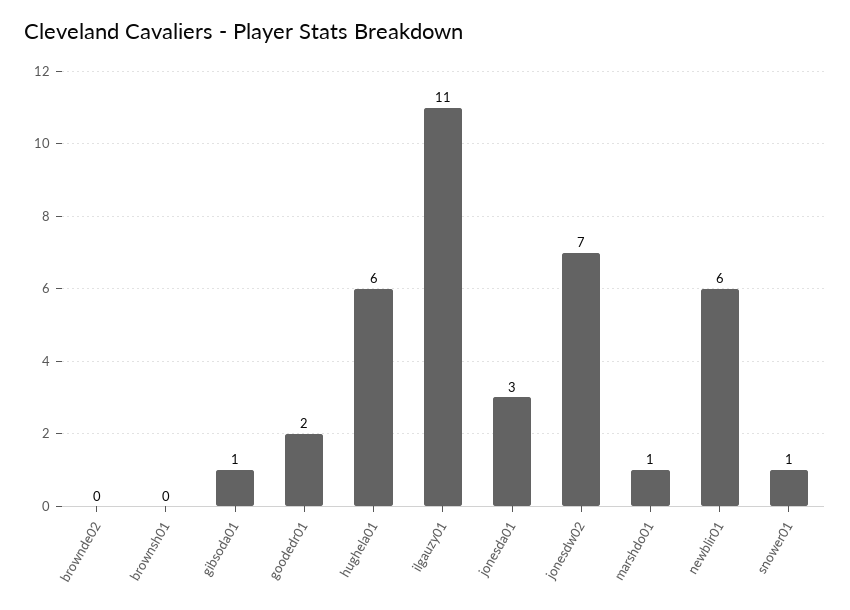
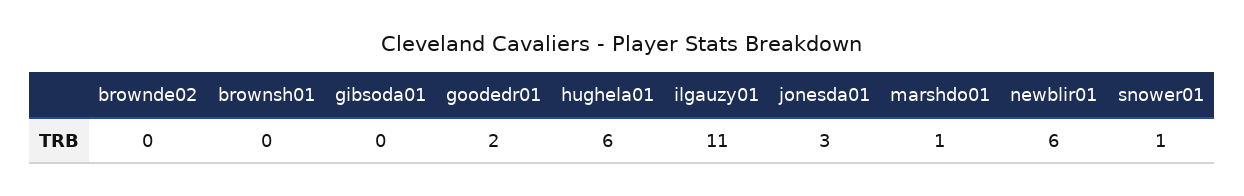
  {
    "brownde02": 0,
    "brownsh01": 0,
-   "gibsoda01": 1,
+   "gibsoda01": 0,
    "goodedr01": 2,
    "hughela01": 6,
    "ilgauzy01": 11,
    "jonesda01": 3,
-   "jonesdw02": 7,
    "marshdo01": 1,
    "newblir01": 6,
    "snower01": 1
  }

